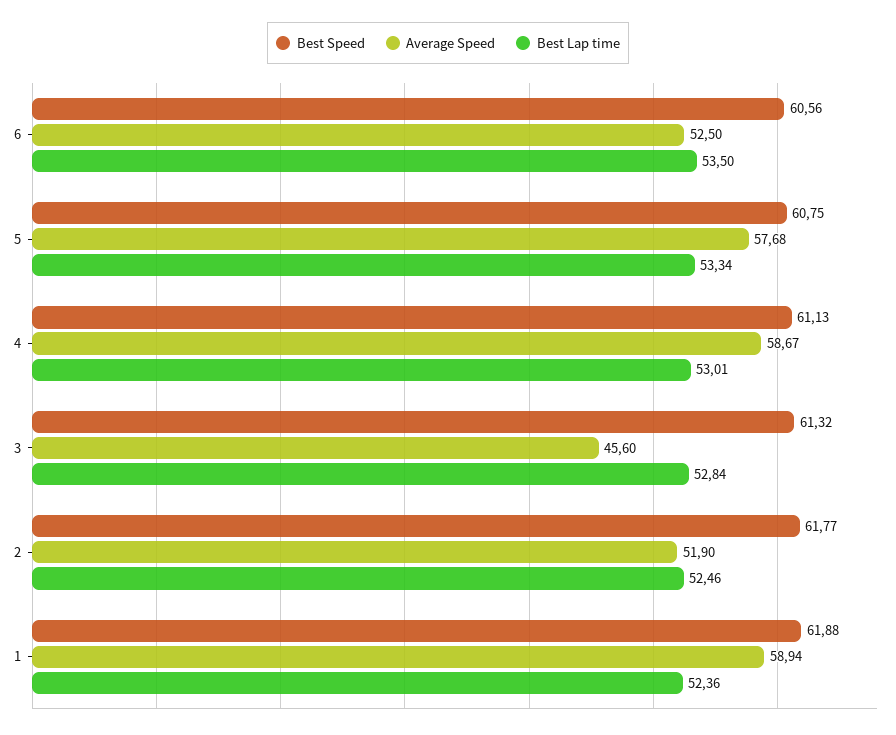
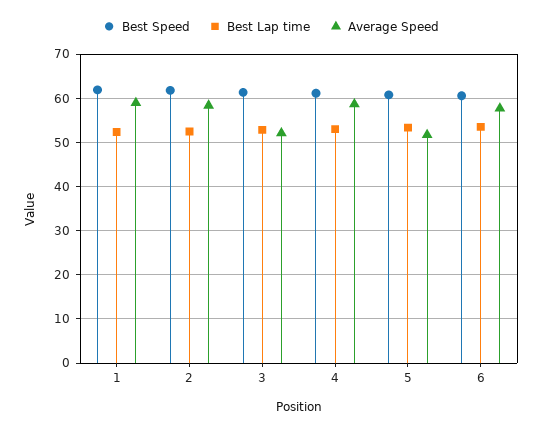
  {
    "Best Speed": {
      "6": 60.56,
      "5": 60.75,
      "4": 61.13,
      "3": 61.32,
      "2": 61.77,
      "1": 61.88
    },
    "Average Speed": {
-     "6": 52.5,
+     "6": 58,
-     "5": 57.68,
+     "5": 52,
      "4": 58.67,
-     "3": 45.6,
+     "3": 52,
-     "2": 51.9,
+     "2": 58,
      "1": 58.94
    },
    "Best Lap time": {
      "6": 53.5,
      "5": 53.34,
      "4": 53.01,
      "3": 52.84,
      "2": 52.46,
      "1": 52.36
    }
  }

